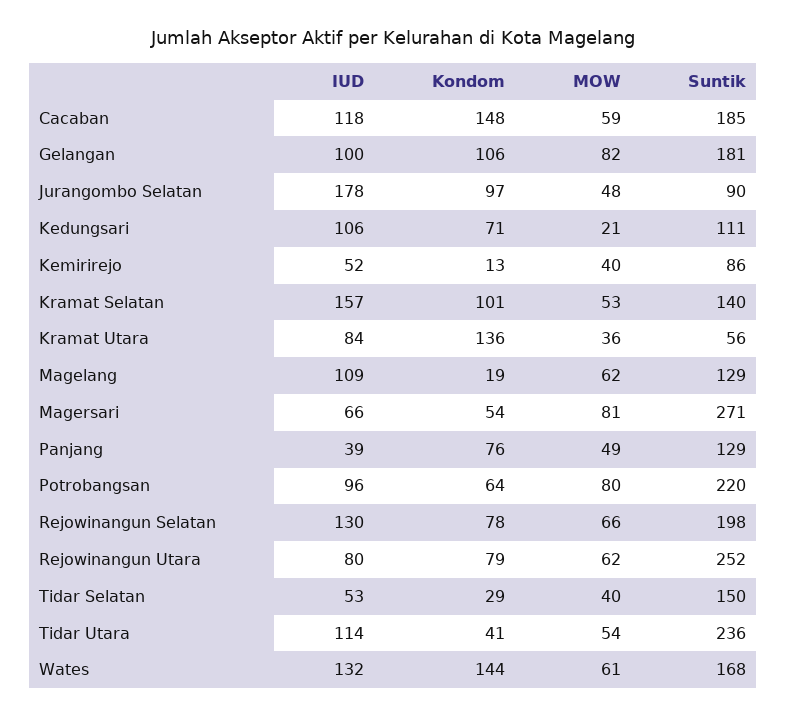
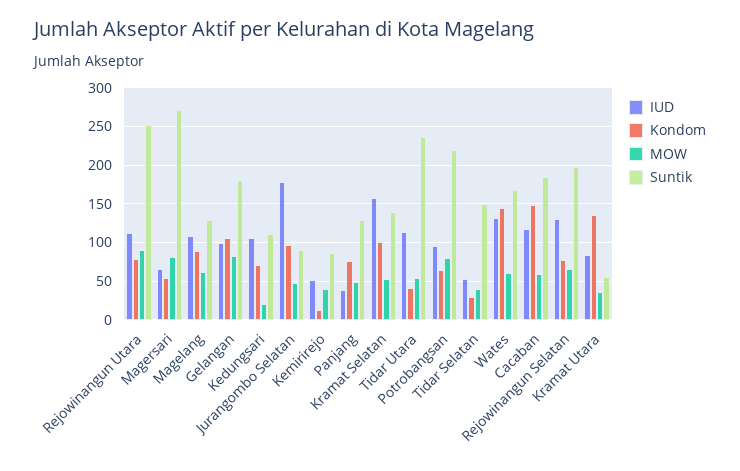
  {
    "IUD": {
      "Cacaban": 118,
      "Gelangan": 100,
      "Jurangombo Selatan": 178,
      "Kedungsari": 106,
      "Kemirirejo": 52,
      "Kramat Selatan": 157,
      "Kramat Utara": 84,
      "Magelang": 109,
      "Magersari": 66,
      "Panjang": 39,
      "Potrobangsan": 96,
      "Rejowinangun Selatan": 130,
-     "Rejowinangun Utara": 80,
+     "Rejowinangun Utara": 110,
      "Tidar Selatan": 53,
      "Tidar Utara": 114,
      "Wates": 132
    },
    "Kondom": {
      "Cacaban": 148,
      "Gelangan": 106,
      "Jurangombo Selatan": 97,
      "Kedungsari": 71,
      "Kemirirejo": 13,
      "Kramat Selatan": 101,
      "Kramat Utara": 136,
-     "Magelang": 19,
+     "Magelang": 90,
      "Magersari": 54,
      "Panjang": 76,
      "Potrobangsan": 64,
      "Rejowinangun Selatan": 78,
      "Rejowinangun Utara": 79,
      "Tidar Selatan": 29,
      "Tidar Utara": 41,
      "Wates": 144
    },
    "MOW": {
      "Cacaban": 59,
      "Gelangan": 82,
      "Jurangombo Selatan": 48,
      "Kedungsari": 21,
      "Kemirirejo": 40,
      "Kramat Selatan": 53,
      "Kramat Utara": 36,
      "Magelang": 62,
      "Magersari": 81,
      "Panjang": 49,
      "Potrobangsan": 80,
      "Rejowinangun Selatan": 66,
-     "Rejowinangun Utara": 62,
+     "Rejowinangun Utara": 90,
      "Tidar Selatan": 40,
      "Tidar Utara": 54,
      "Wates": 61
    },
    "Suntik": {
      "Cacaban": 185,
      "Gelangan": 181,
      "Jurangombo Selatan": 90,
      "Kedungsari": 111,
      "Kemirirejo": 86,
      "Kramat Selatan": 140,
      "Kramat Utara": 56,
      "Magelang": 129,
      "Magersari": 271,
      "Panjang": 129,
      "Potrobangsan": 220,
      "Rejowinangun Selatan": 198,
      "Rejowinangun Utara": 252,
      "Tidar Selatan": 150,
      "Tidar Utara": 236,
      "Wates": 168
    }
  }

